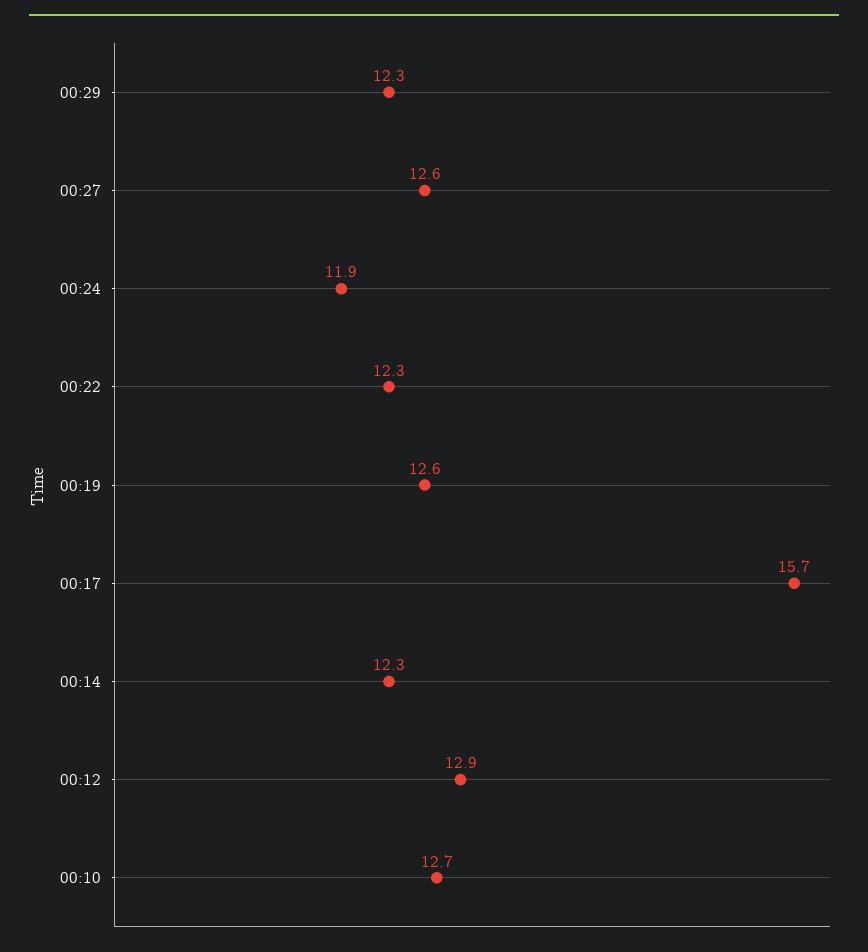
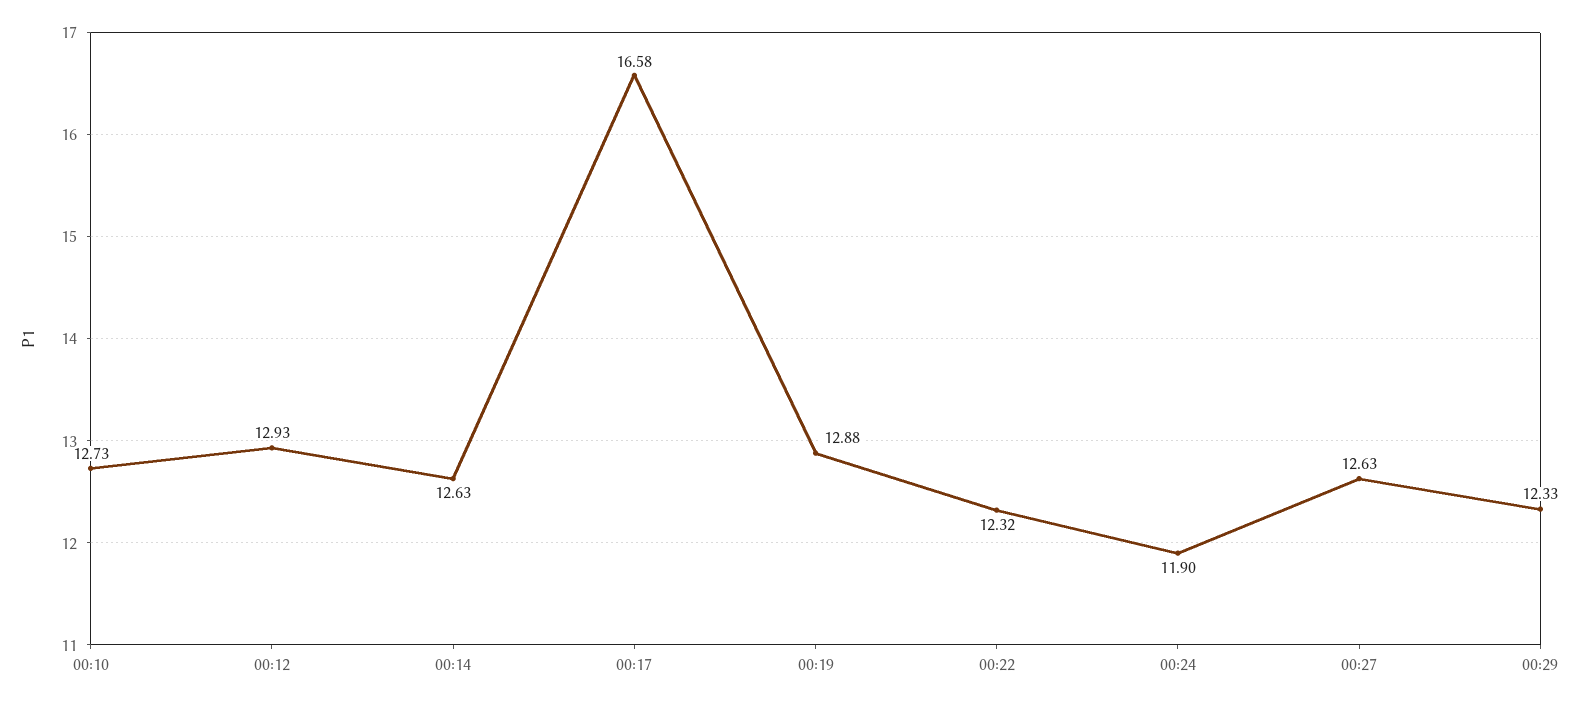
  {
    "00:29": 12.33,
    "00:27": 12.63,
    "00:24": 11.9,
    "00:22": 12.32,
-   "00:19": 12.6,
+   "00:19": 12.88,
-   "00:17": 15.7,
+   "00:17": 16.58,
-   "00:14": 12.3,
+   "00:14": 12.63,
    "00:12": 12.93,
    "00:10": 12.73
  }

